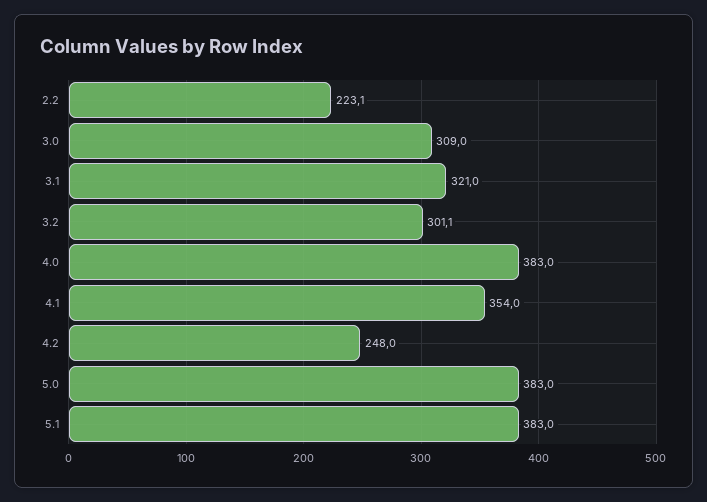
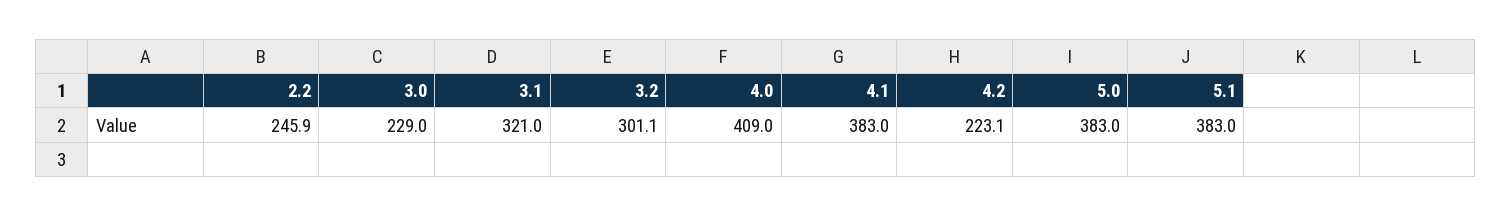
  {
-   "2.2": 223.1,
+   "2.2": 245.9,
-   "3.0": 309,
+   "3.0": 229,
    "3.1": 321,
    "3.2": 301.1,
-   "4.0": 383,
+   "4.0": 409,
-   "4.1": 354,
+   "4.1": 383,
-   "4.2": 248,
+   "4.2": 223.1,
    "5.0": 383,
    "5.1": 383
  }

